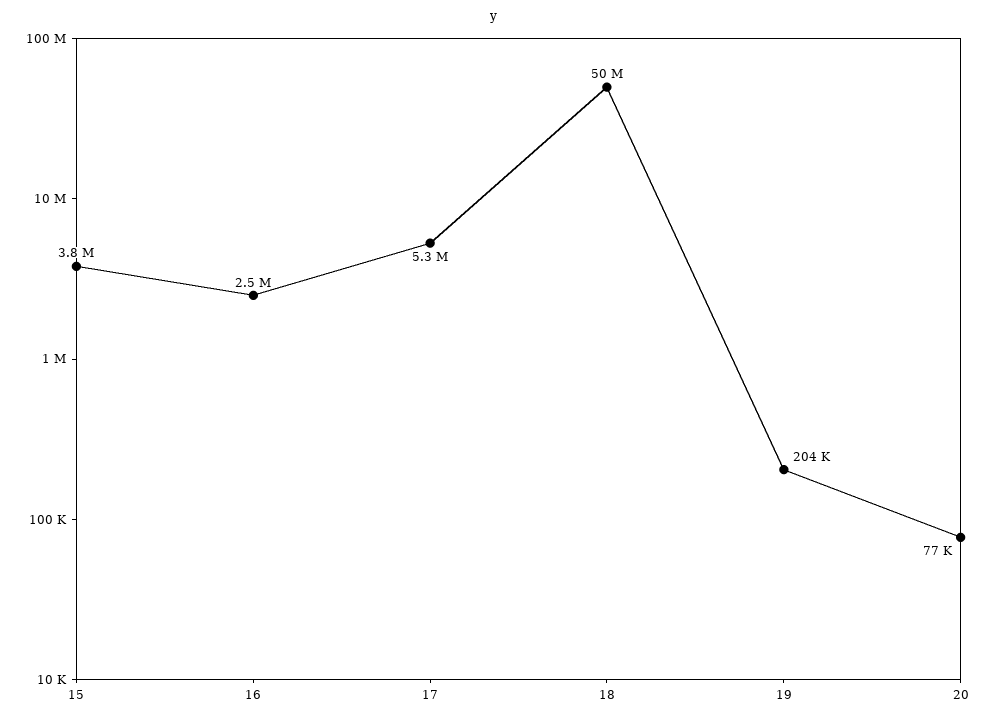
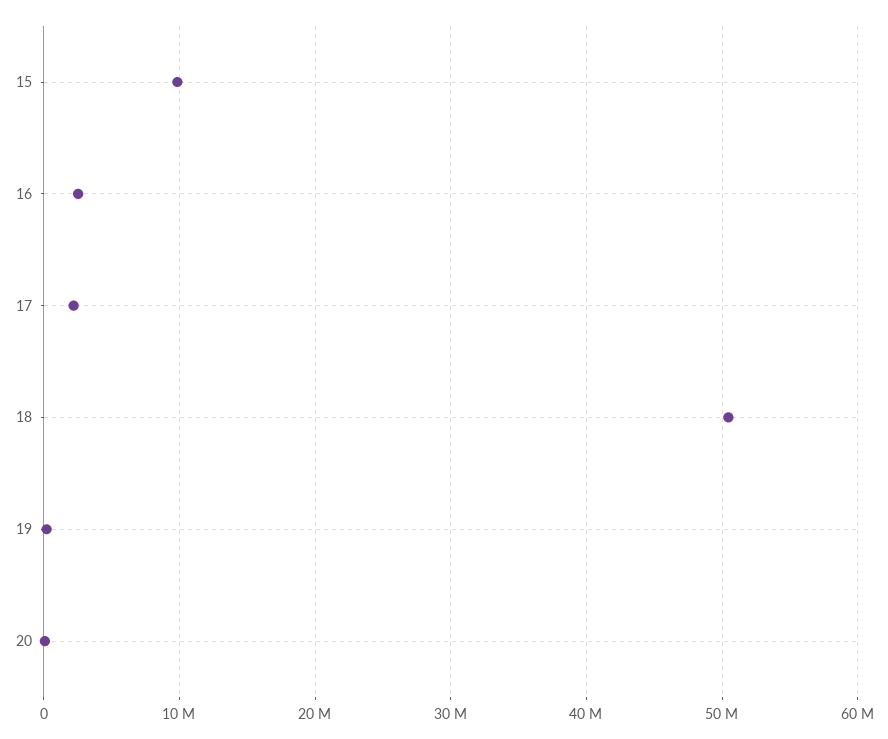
  {
-   "15": 3800000,
+   "15": 10000000,
    "16": 2500000,
-   "17": 5300000,
+   "17": 2000000,
    "18": 50000000,
    "19": 204000,
    "20": 77000
  }

